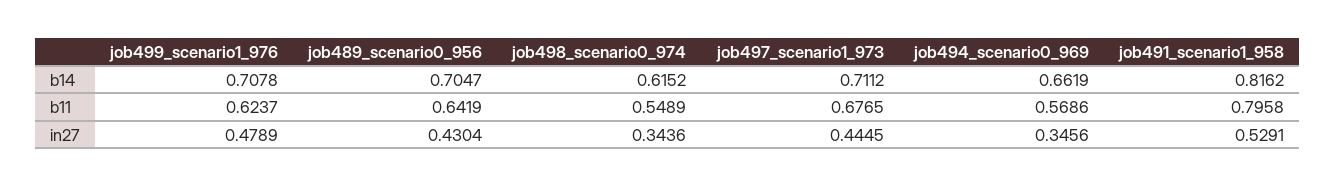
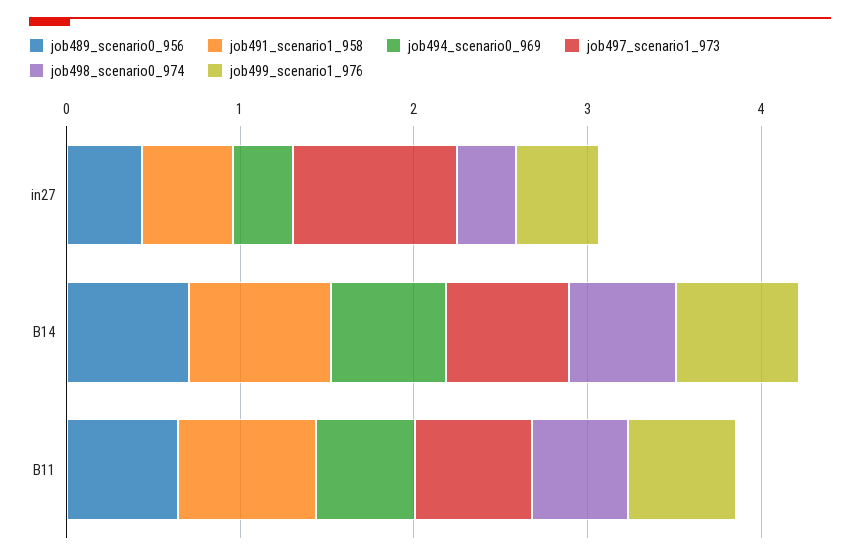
  {
    "job499_scenario1_976": {
      "b14": 0.7078,
      "b11": 0.6237,
      "in27": 0.4789
    },
    "job489_scenario0_956": {
      "b14": 0.7047,
      "b11": 0.6419,
      "in27": 0.4304
    },
    "job498_scenario0_974": {
      "b14": 0.6152,
      "b11": 0.5489,
      "in27": 0.3436
    },
    "job497_scenario1_973": {
      "b14": 0.7112,
      "b11": 0.6765,
-     "in27": 0.4445
+     "in27": 1
    },
    "job494_scenario0_969": {
      "b14": 0.6619,
      "b11": 0.5686,
      "in27": 0.3456
    },
    "job491_scenario1_958": {
      "b14": 0.8162,
      "b11": 0.7958,
      "in27": 0.5291
    }
  }

